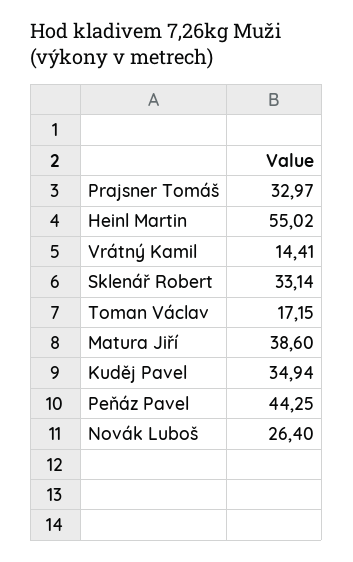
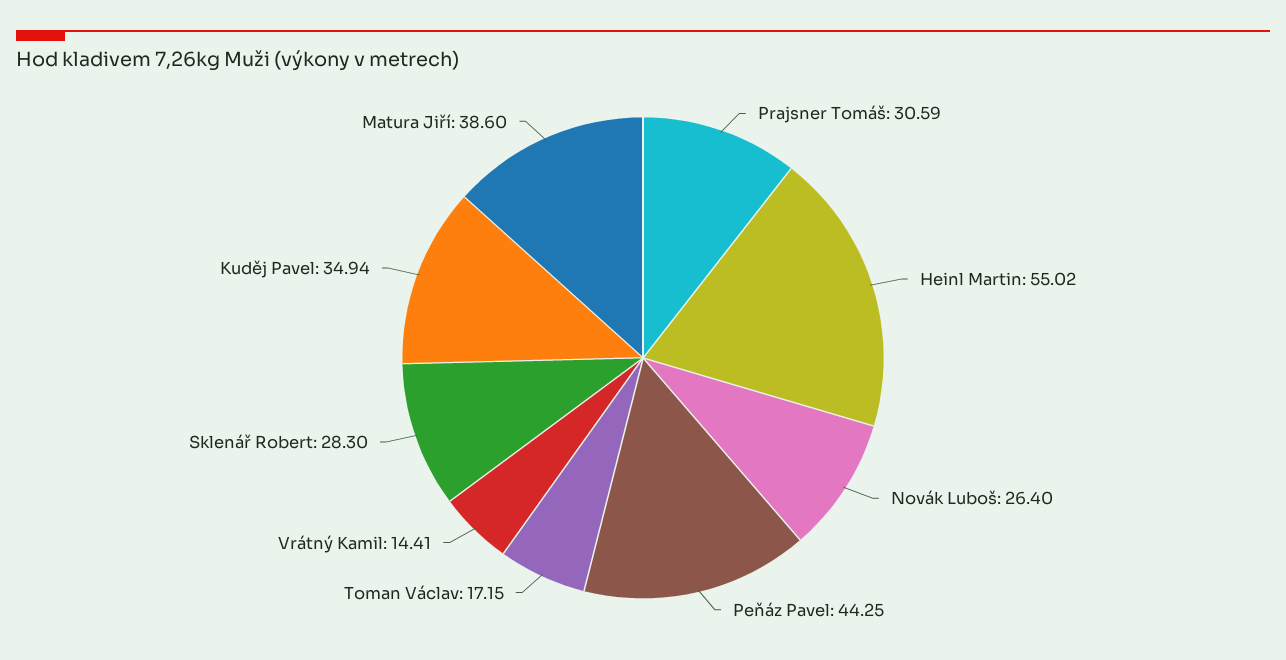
  {
-   "Prajsner Tomáš": 32.97,
+   "Prajsner Tomáš": 30.59,
    "Heinl Martin": 55.02,
    "Vrátný Kamil": 14.41,
-   "Sklenář Robert": 33.14,
+   "Sklenář Robert": 28.3,
    "Toman Václav": 17.15,
    "Matura Jiří": 38.6,
    "Kuděj Pavel": 34.94,
    "Peňáz Pavel": 44.25,
    "Novák Luboš": 26.4
  }

